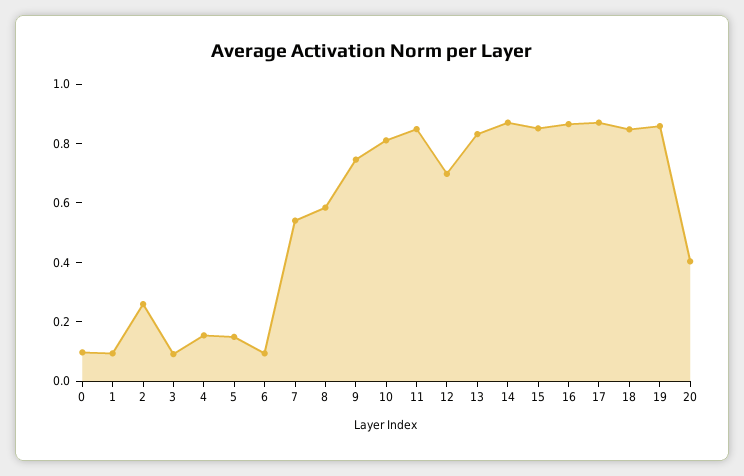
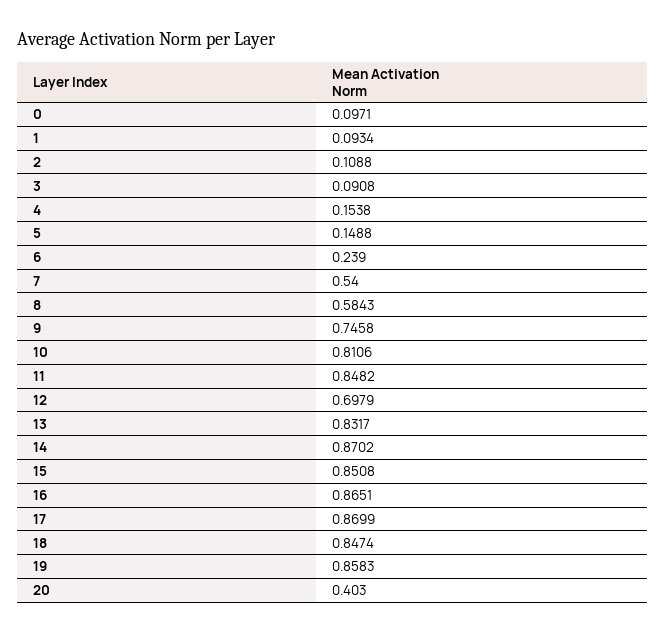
  {
    "0": 0.0971,
    "1": 0.0934,
-   "2": 0.25,
+   "2": 0.1088,
    "3": 0.0908,
    "4": 0.1538,
    "5": 0.1488,
-   "6": 0.1,
+   "6": 0.239,
    "7": 0.54,
    "8": 0.5843,
    "9": 0.7458,
    "10": 0.8106,
    "11": 0.8482,
    "12": 0.6979,
    "13": 0.8317,
    "14": 0.8702,
    "15": 0.8508,
    "16": 0.8651,
    "17": 0.8699,
    "18": 0.8474,
    "19": 0.8583,
    "20": 0.403
  }

